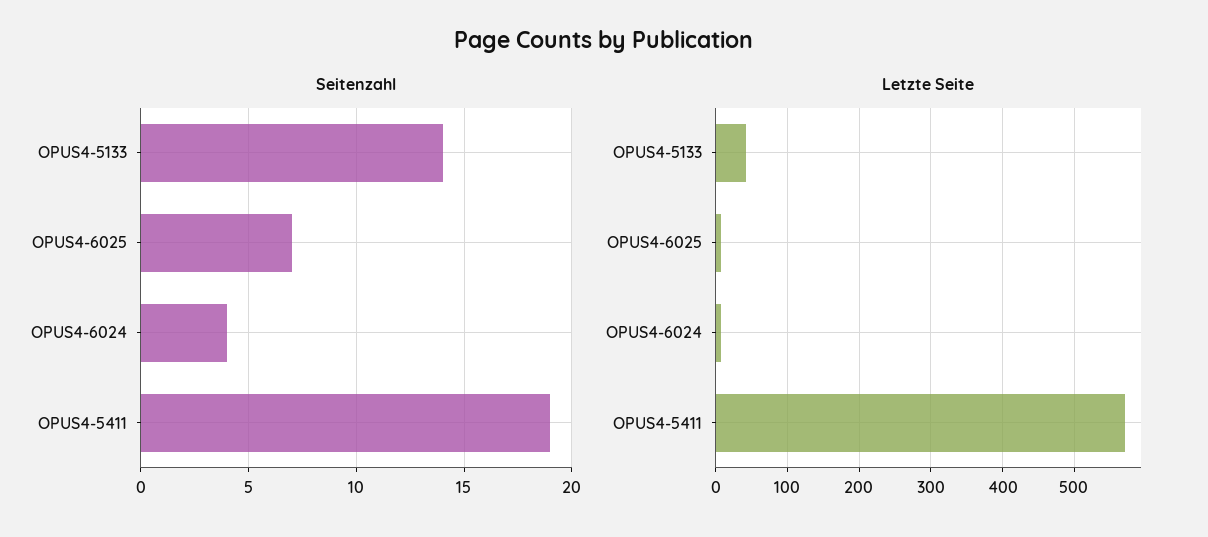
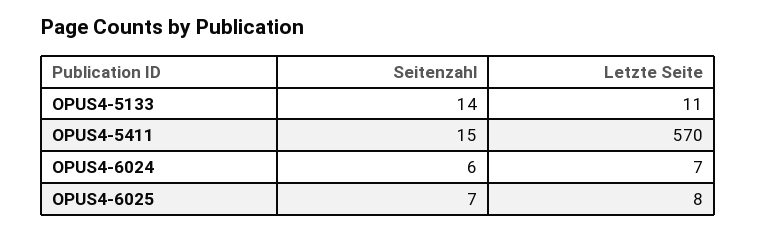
  {
    "Seitenzahl": {
      "OPUS4-5133": 14,
      "OPUS4-6025": 7,
-     "OPUS4-6024": 4,
+     "OPUS4-6024": 6,
-     "OPUS4-5411": 19
+     "OPUS4-5411": 15
    },
    "Letzte Seite": {
-     "OPUS4-5133": 40,
+     "OPUS4-5133": 11,
      "OPUS4-6025": 8,
      "OPUS4-6024": 7,
      "OPUS4-5411": 570
    }
  }

